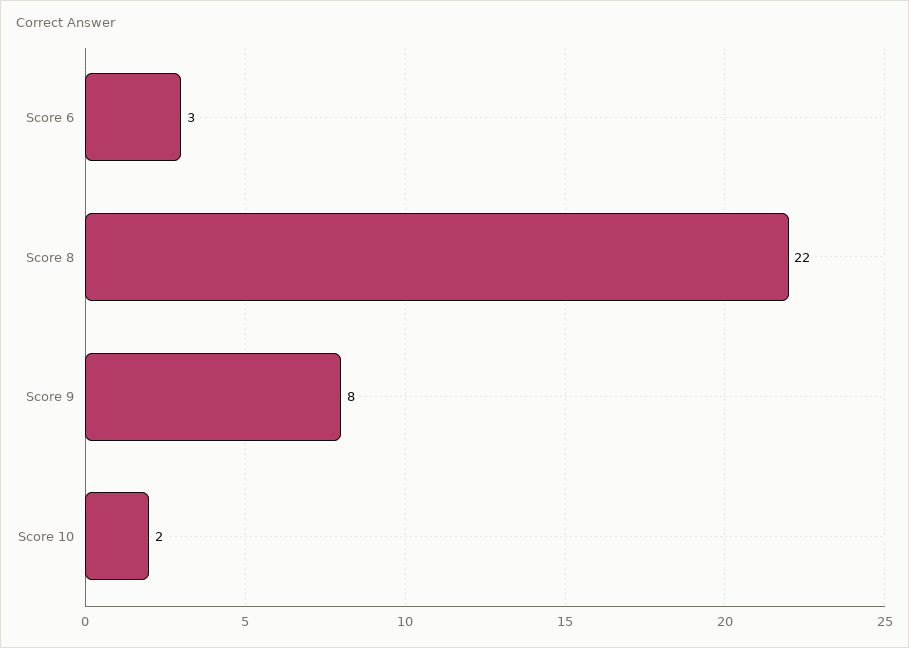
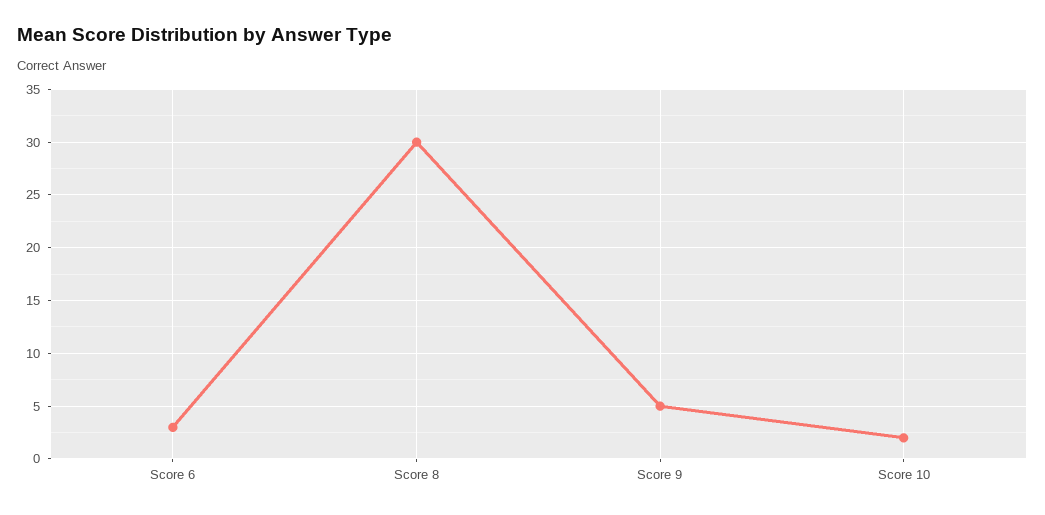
  {
    "Score 6": 3,
-   "Score 8": 22,
+   "Score 8": 30,
-   "Score 9": 8,
+   "Score 9": 5,
    "Score 10": 2
  }

